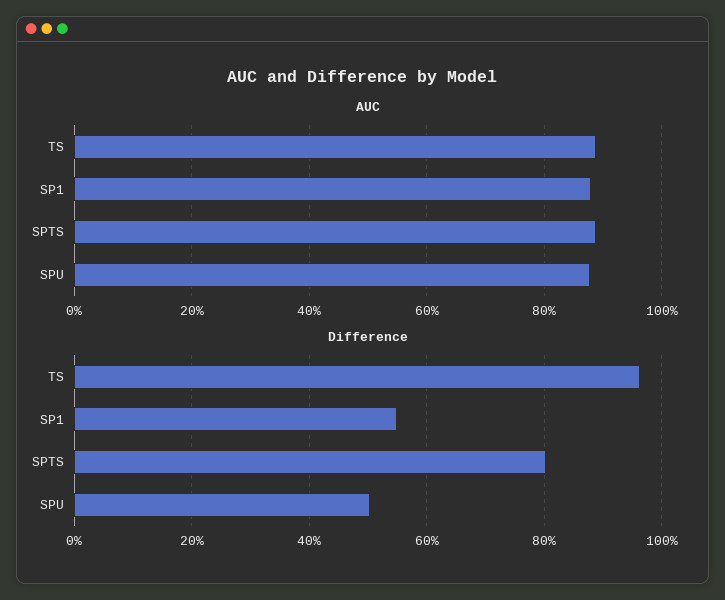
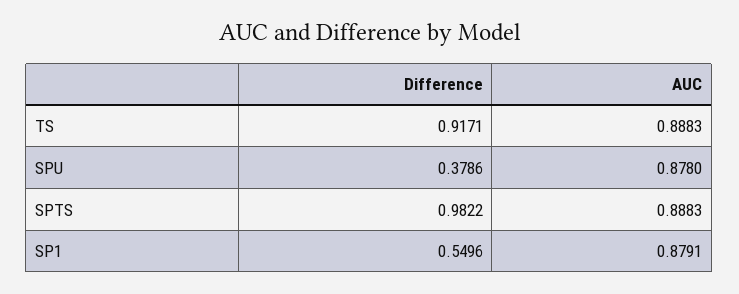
  {
    "AUC": {
      "TS": 0.8883,
      "SP1": 0.8791,
      "SPTS": 0.8883,
      "SPU": 0.878
    },
    "Difference": {
-     "TS": 0.96,
+     "TS": 0.9171,
      "SP1": 0.5496,
-     "SPTS": 0.8,
+     "SPTS": 0.9822,
-     "SPU": 0.5
+     "SPU": 0.3786
    }
  }

